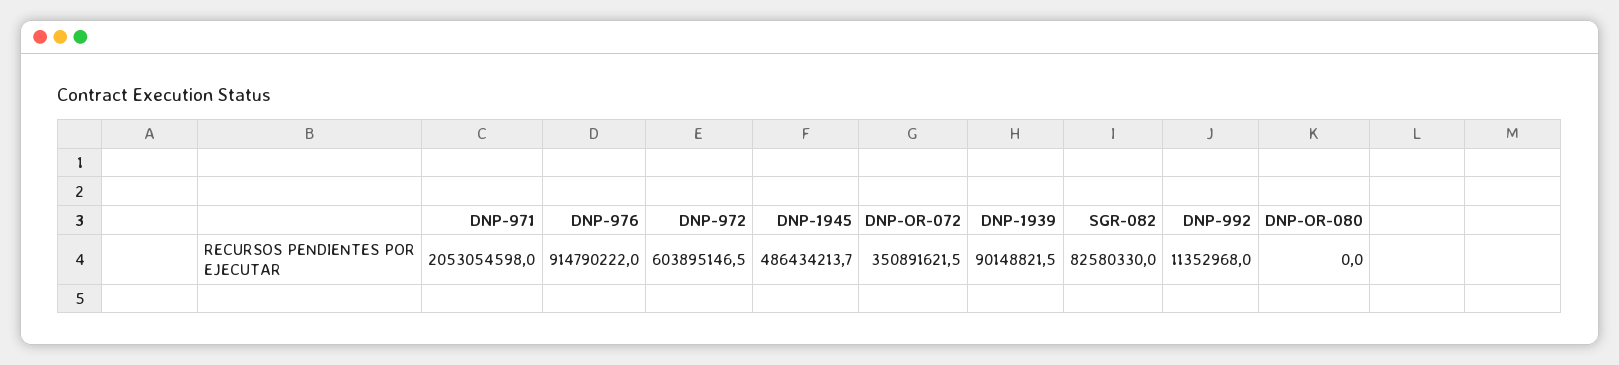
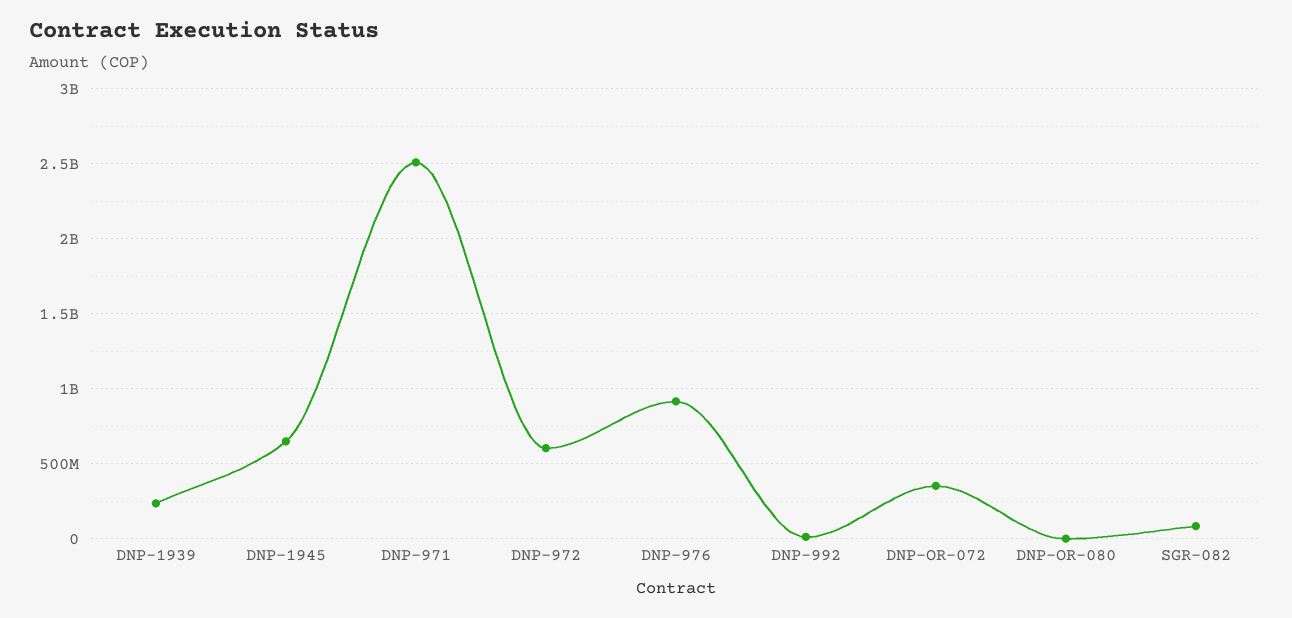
  {
-   "DNP-971": 2053054598,
+   "DNP-971": 2500000000,
    "DNP-976": 914790222,
    "DNP-972": 603895146.5,
-   "DNP-1945": 486434213.7,
+   "DNP-1945": 650000000,
    "DNP-OR-072": 350891621.5,
-   "DNP-1939": 90148821.5,
+   "DNP-1939": 250000000,
    "SGR-082": 82580330,
    "DNP-992": 11352968,
    "DNP-OR-080": 0
  }

